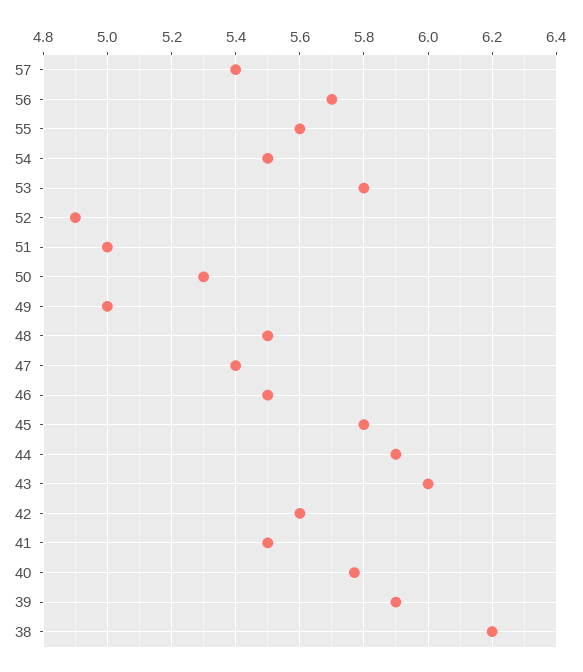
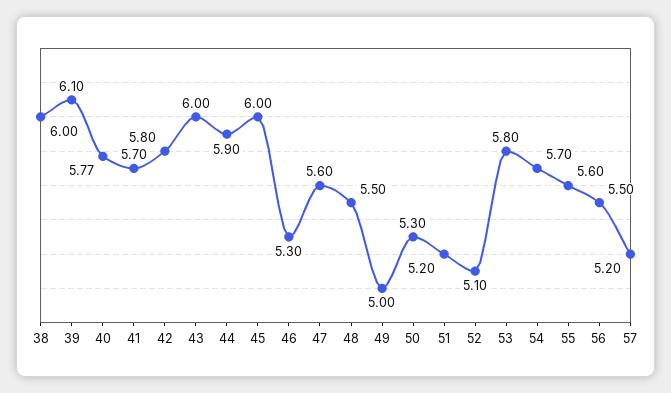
  {
-   "57": 5.4,
+   "57": 5.2,
-   "56": 5.7,
+   "56": 5.5,
    "55": 5.6,
-   "54": 5.5,
+   "54": 5.7,
    "53": 5.8,
-   "52": 4.9,
+   "52": 5.1,
-   "51": 5,
+   "51": 5.2,
    "50": 5.3,
    "49": 5,
    "48": 5.5,
-   "47": 5.4,
+   "47": 5.6,
-   "46": 5.5,
+   "46": 5.3,
-   "45": 5.8,
+   "45": 6,
    "44": 5.9,
    "43": 6,
-   "42": 5.6,
+   "42": 5.8,
-   "41": 5.5,
+   "41": 5.7,
    "40": 5.77,
-   "39": 5.9,
+   "39": 6.1,
-   "38": 6.2
+   "38": 6
  }

